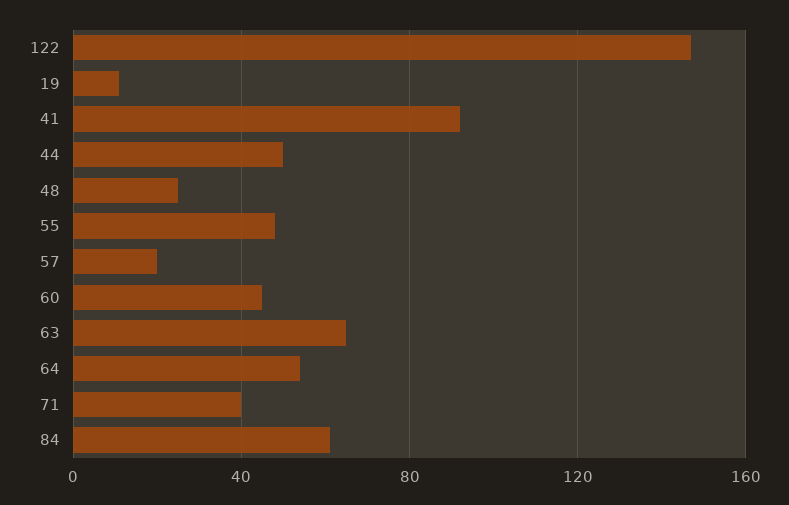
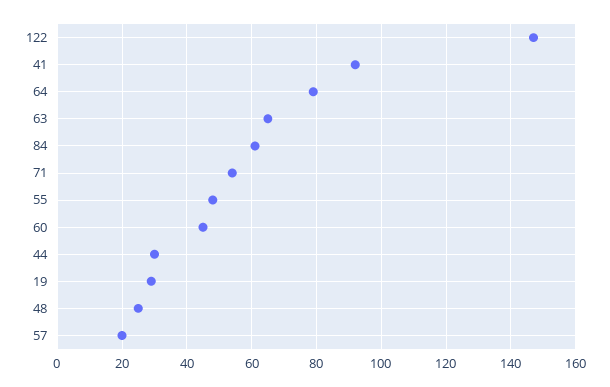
  {
    "122": 145,
-   "19": 10,
+   "19": 30,
    "41": 90,
-   "44": 50,
+   "44": 30,
    "48": 25,
    "55": 50,
    "57": 20,
    "60": 45,
    "63": 65,
-   "64": 55,
+   "64": 80,
-   "71": 40,
+   "71": 55,
    "84": 60
  }

